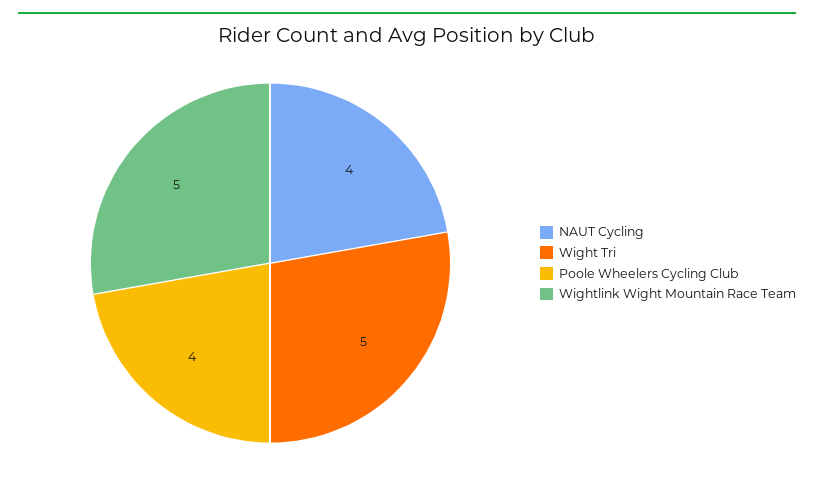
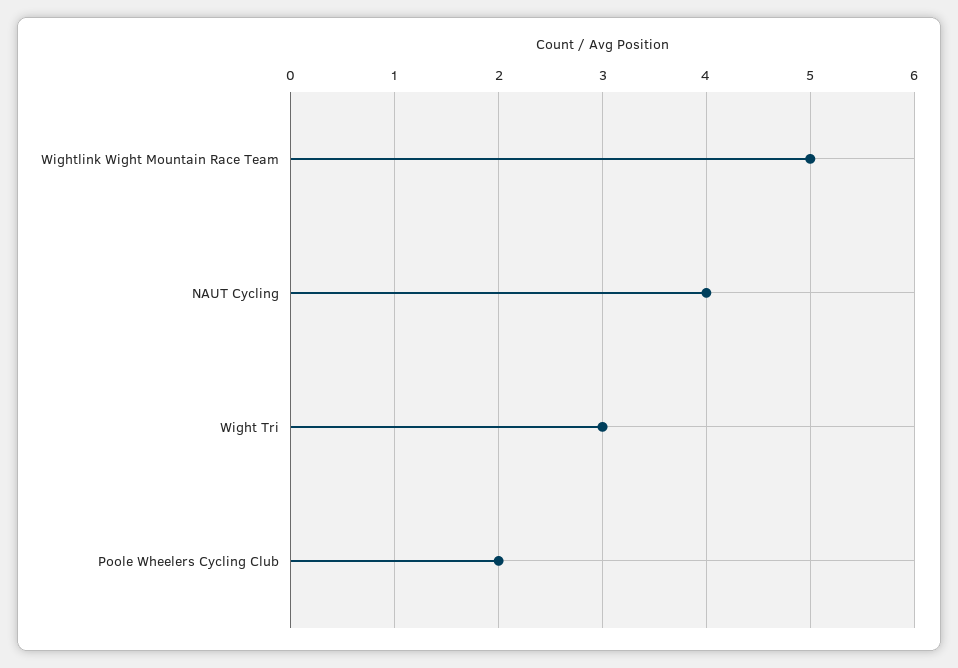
  {
    "NAUT Cycling": 4,
-   "Wight Tri": 5,
+   "Wight Tri": 3,
-   "Poole Wheelers Cycling Club": 4,
+   "Poole Wheelers Cycling Club": 2,
    "Wightlink Wight Mountain Race Team": 5
  }

